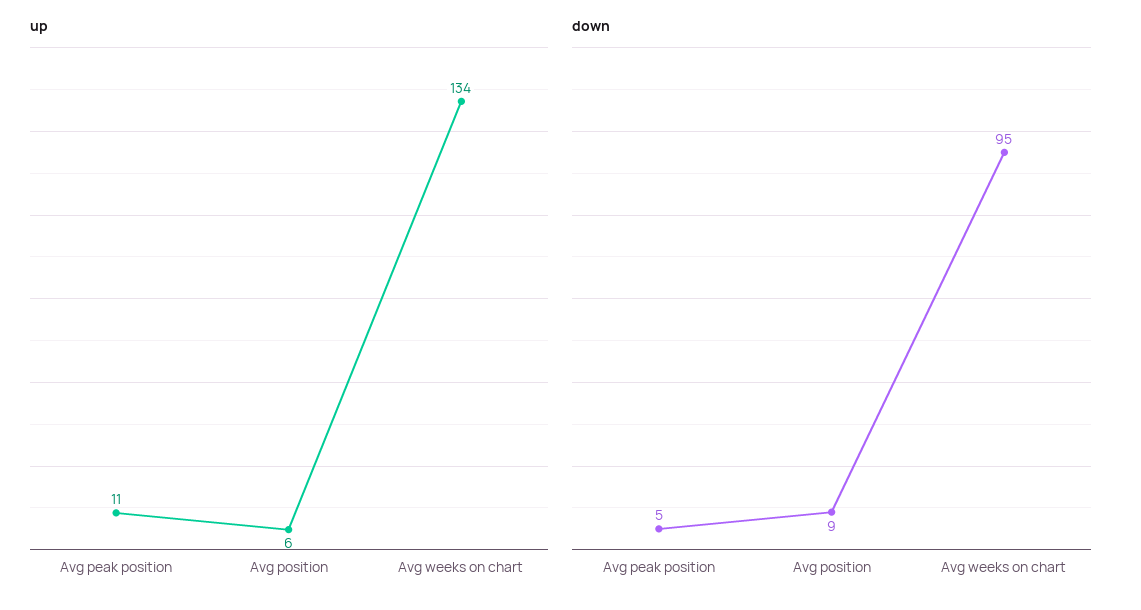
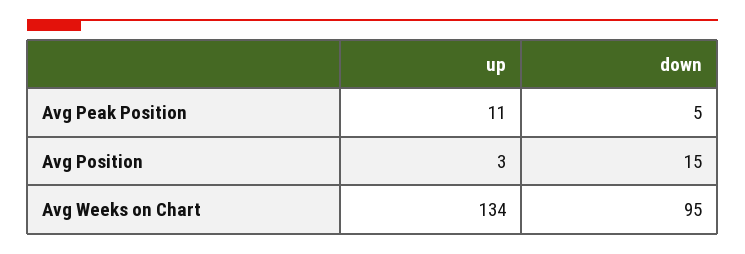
  {
    "up": {
      "Avg peak position": 11,
-     "Avg position": 6,
+     "Avg position": 3,
      "Avg weeks on chart": 134
    },
    "down": {
      "Avg peak position": 5,
-     "Avg position": 9,
+     "Avg position": 15,
      "Avg weeks on chart": 95
    }
  }

